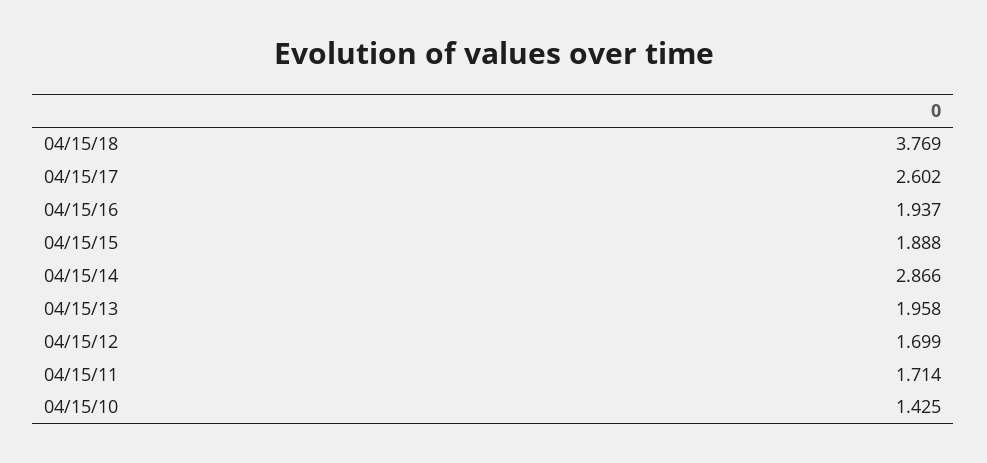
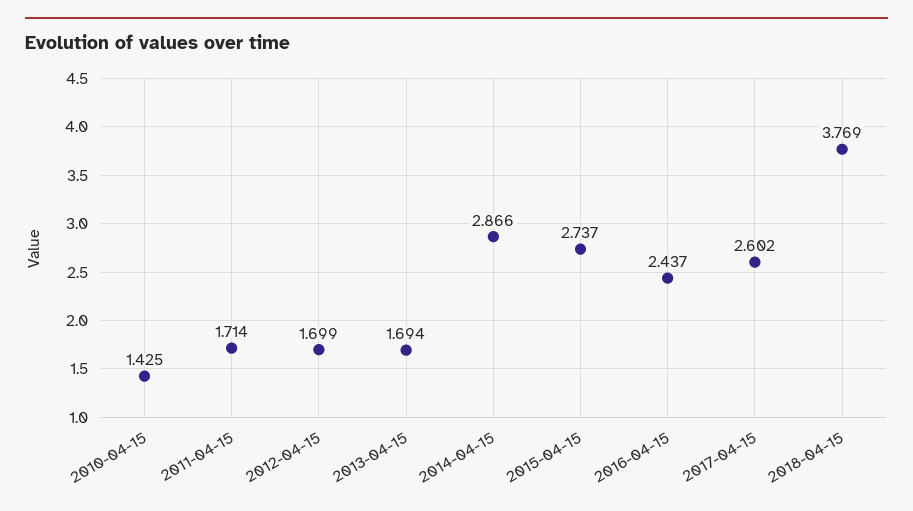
  {
    "04/15/18": 3.769,
    "04/15/17": 2.602,
-   "04/15/16": 1.937,
+   "04/15/16": 2.437,
-   "04/15/15": 1.888,
+   "04/15/15": 2.737,
    "04/15/14": 2.866,
-   "04/15/13": 1.958,
+   "04/15/13": 1.694,
    "04/15/12": 1.699,
    "04/15/11": 1.714,
    "04/15/10": 1.425
  }

